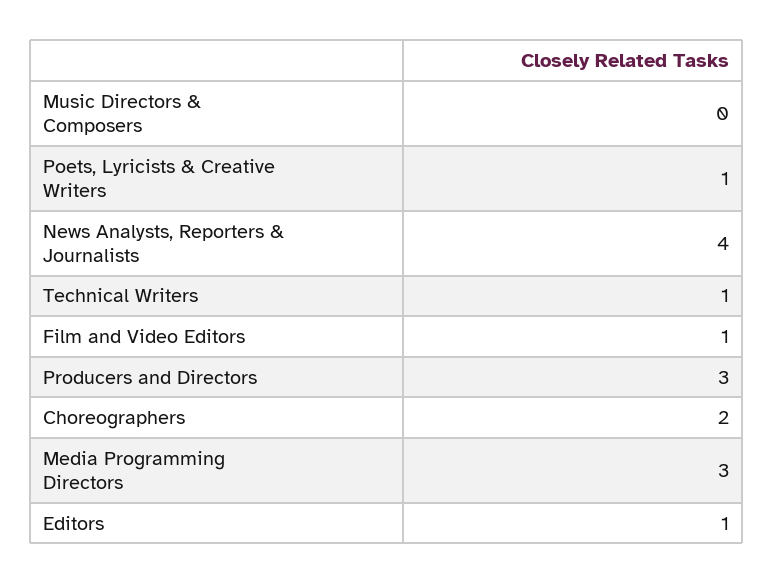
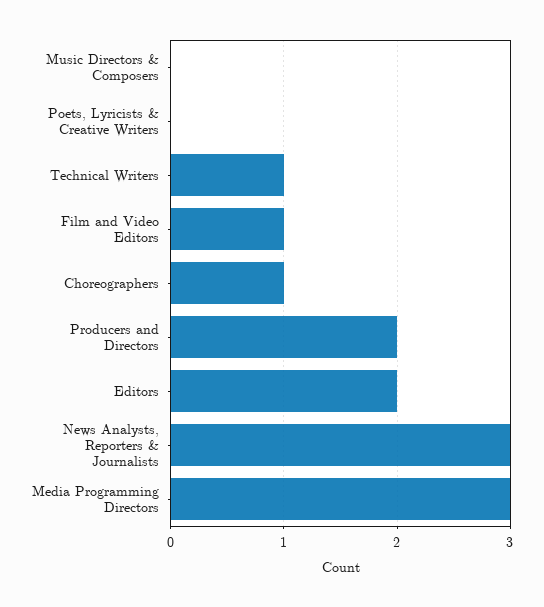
  {
    "Music Directors & Composers": 0,
-   "Poets, Lyricists & Creative Writers": 1,
+   "Poets, Lyricists & Creative Writers": 0,
-   "News Analysts, Reporters & Journalists": 4,
+   "News Analysts, Reporters & Journalists": 3,
    "Technical Writers": 1,
    "Film and Video Editors": 1,
-   "Producers and Directors": 3,
+   "Producers and Directors": 2,
-   "Choreographers": 2,
+   "Choreographers": 1,
    "Media Programming Directors": 3,
-   "Editors": 1
+   "Editors": 2
  }

